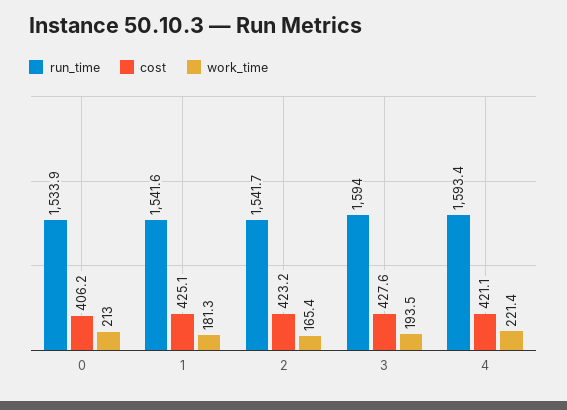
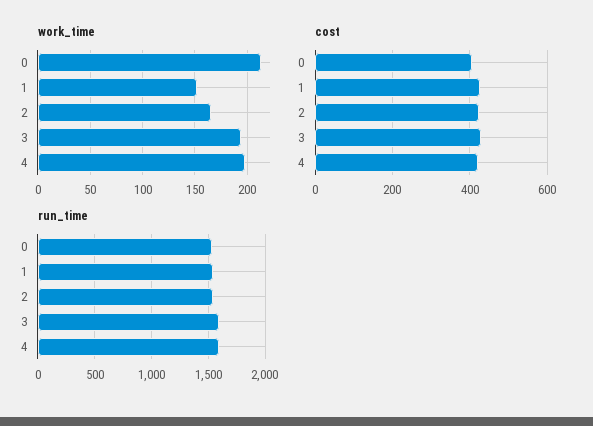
  {
    "run_time": {
      "0": 1533.9,
      "1": 1541.6,
      "2": 1541.7,
      "3": 1594,
      "4": 1593.4
    },
    "cost": {
      "0": 406.2,
      "1": 425.1,
      "2": 423.2,
      "3": 427.6,
      "4": 421.1
    },
    "work_time": {
      "0": 213,
-     "1": 181.3,
+     "1": 150,
      "2": 165.4,
      "3": 193.5,
-     "4": 221.4
+     "4": 200
    }
  }

